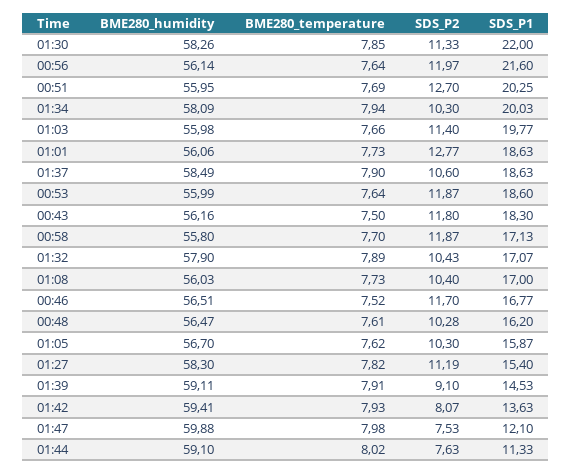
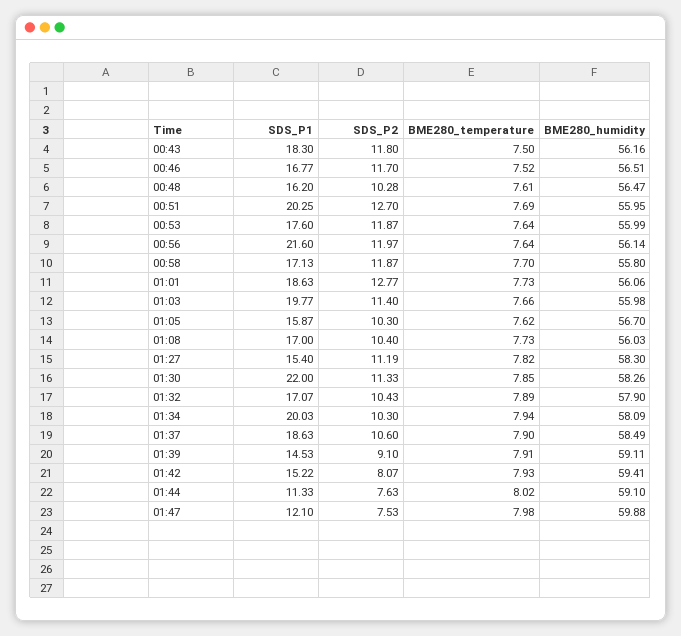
  {
    "BME280_humidity": {
      "01:30": 58.26,
      "00:56": 56.14,
      "00:51": 55.95,
      "01:34": 58.09,
      "01:03": 55.98,
      "01:01": 56.06,
      "01:37": 58.49,
      "00:53": 55.99,
      "00:43": 56.16,
      "00:58": 55.8,
      "01:32": 57.9,
      "01:08": 56.03,
      "00:46": 56.51,
      "00:48": 56.47,
      "01:05": 56.7,
      "01:27": 58.3,
      "01:39": 59.11,
      "01:42": 59.41,
      "01:47": 59.88,
      "01:44": 59.1
    },
    "BME280_temperature": {
      "01:30": 7.85,
      "00:56": 7.64,
      "00:51": 7.69,
      "01:34": 7.94,
      "01:03": 7.66,
      "01:01": 7.73,
      "01:37": 7.9,
      "00:53": 7.64,
      "00:43": 7.5,
      "00:58": 7.7,
      "01:32": 7.89,
      "01:08": 7.73,
      "00:46": 7.52,
      "00:48": 7.61,
      "01:05": 7.62,
      "01:27": 7.82,
      "01:39": 7.91,
      "01:42": 7.93,
      "01:47": 7.98,
      "01:44": 8.02
    },
    "SDS_P2": {
      "01:30": 11.33,
      "00:56": 11.97,
      "00:51": 12.7,
      "01:34": 10.3,
      "01:03": 11.4,
      "01:01": 12.77,
      "01:37": 10.6,
      "00:53": 11.87,
      "00:43": 11.8,
      "00:58": 11.87,
      "01:32": 10.43,
      "01:08": 10.4,
      "00:46": 11.7,
      "00:48": 10.28,
      "01:05": 10.3,
      "01:27": 11.19,
      "01:39": 9.1,
      "01:42": 8.07,
      "01:47": 7.53,
      "01:44": 7.63
    },
    "SDS_P1": {
      "01:30": 22,
      "00:56": 21.6,
      "00:51": 20.25,
      "01:34": 20.03,
      "01:03": 19.77,
      "01:01": 18.63,
      "01:37": 18.63,
-     "00:53": 18.6,
+     "00:53": 17.6,
      "00:43": 18.3,
      "00:58": 17.13,
      "01:32": 17.07,
      "01:08": 17,
      "00:46": 16.77,
      "00:48": 16.2,
      "01:05": 15.87,
      "01:27": 15.4,
      "01:39": 14.53,
-     "01:42": 13.63,
+     "01:42": 15.22,
      "01:47": 12.1,
      "01:44": 11.33
    }
  }

